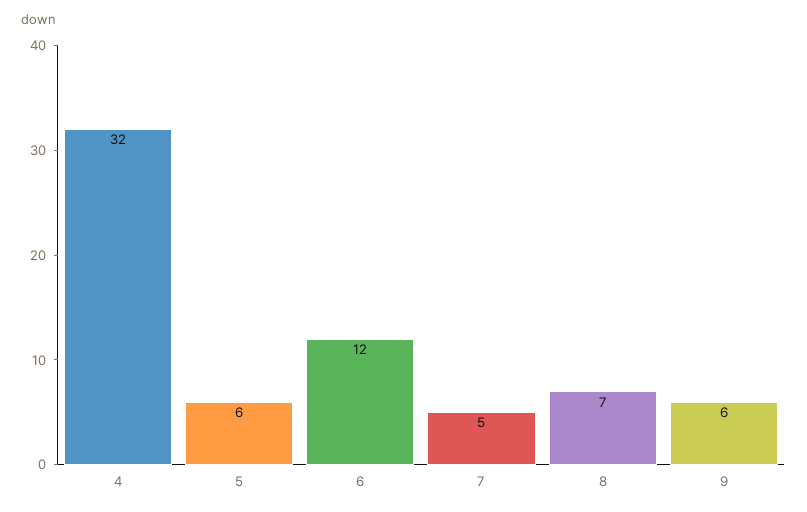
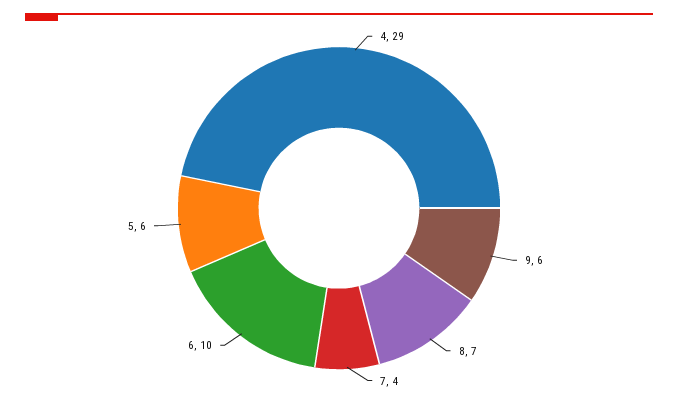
  {
-   "4": 32,
+   "4": 29,
    "5": 6,
-   "6": 12,
+   "6": 10,
-   "7": 5,
+   "7": 4,
    "8": 7,
    "9": 6
  }

